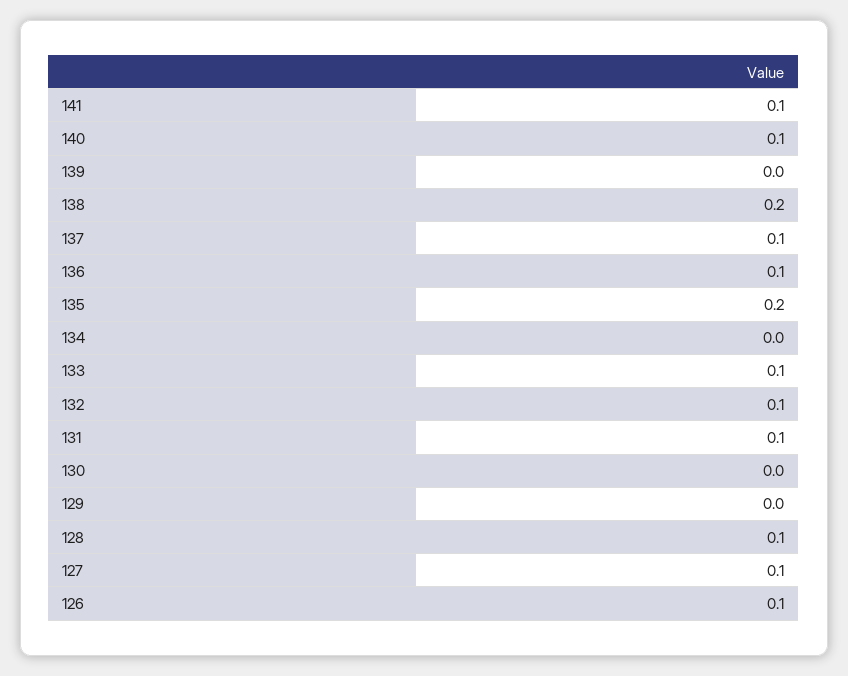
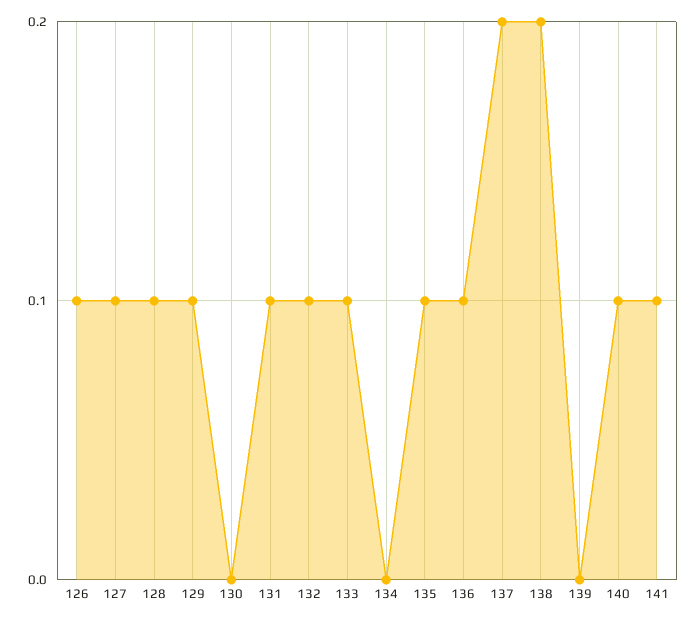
  {
    "141": 0.1,
    "140": 0.1,
    "139": 0,
    "138": 0.2,
-   "137": 0.1,
+   "137": 0.2,
    "136": 0.1,
-   "135": 0.2,
+   "135": 0.1,
    "134": 0,
    "133": 0.1,
    "132": 0.1,
    "131": 0.1,
    "130": 0,
-   "129": 0,
+   "129": 0.1,
    "128": 0.1,
    "127": 0.1,
    "126": 0.1
  }

